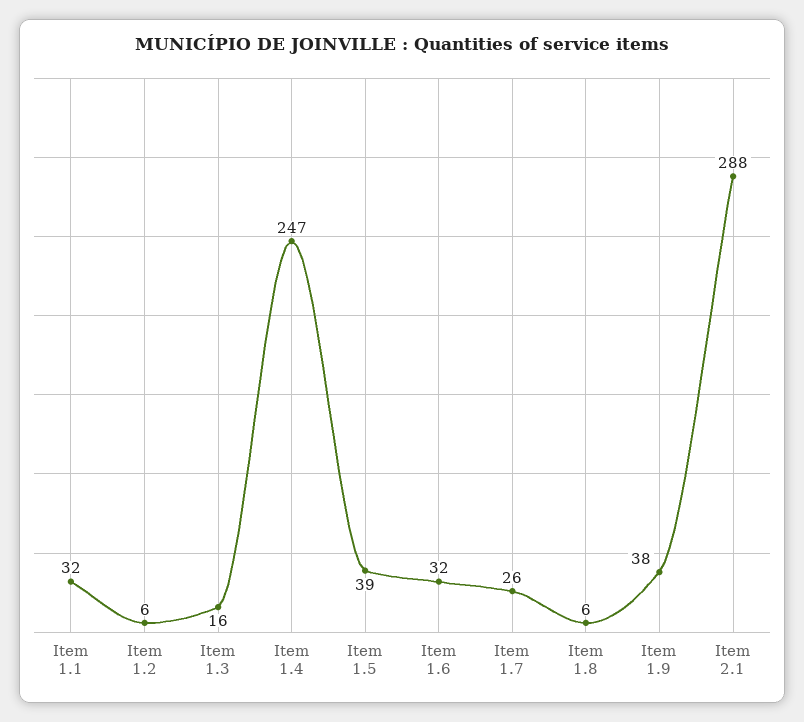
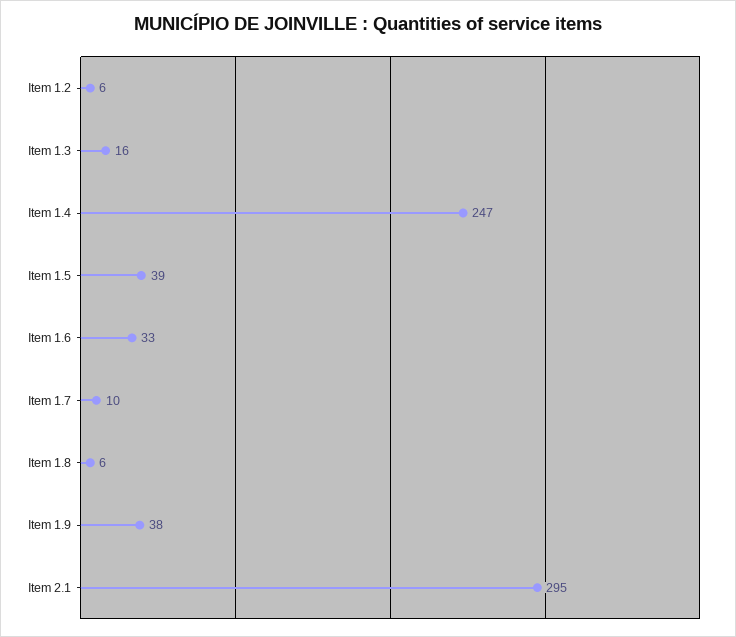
  {
-   "Item 1.1": 32,
    "Item 1.2": 6,
    "Item 1.3": 16,
    "Item 1.4": 247,
    "Item 1.5": 39,
-   "Item 1.6": 32,
+   "Item 1.6": 33,
-   "Item 1.7": 26,
+   "Item 1.7": 10,
    "Item 1.8": 6,
    "Item 1.9": 38,
-   "Item 2.1": 288
+   "Item 2.1": 295
  }

